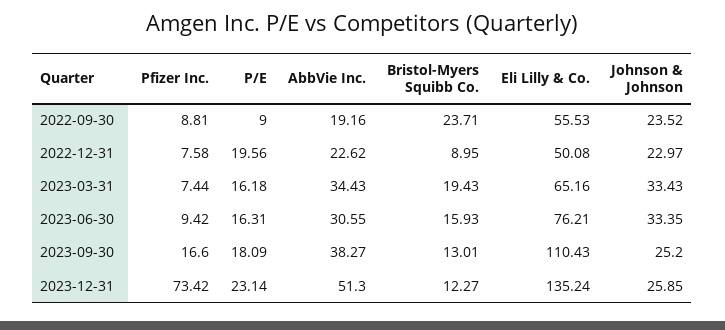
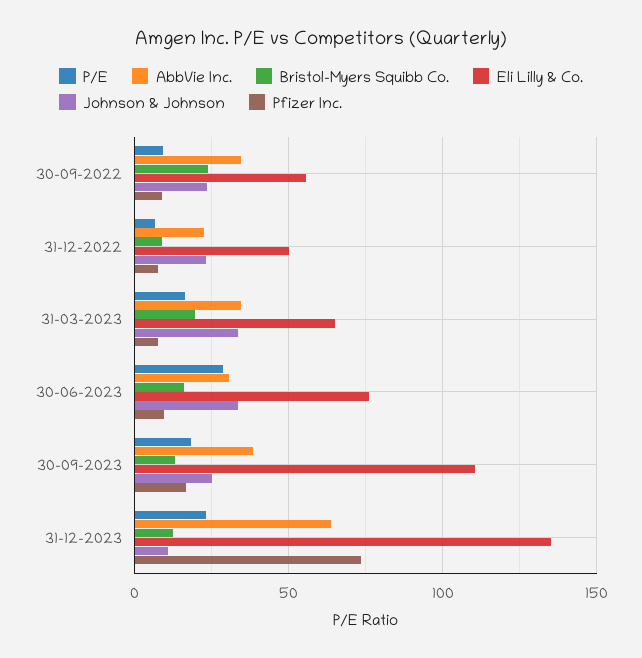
  {
    "Pfizer Inc.": {
      "2022-09-30": 8.81,
      "2022-12-31": 7.58,
      "2023-03-31": 7.44,
      "2023-06-30": 9.42,
      "2023-09-30": 16.6,
      "2023-12-31": 73.42
    },
    "P/E": {
      "2022-09-30": 9,
-     "2022-12-31": 19.56,
+     "2022-12-31": 5,
      "2023-03-31": 16.18,
-     "2023-06-30": 16.31,
+     "2023-06-30": 30,
      "2023-09-30": 18.09,
      "2023-12-31": 23.14
    },
    "AbbVie Inc.": {
-     "2022-09-30": 19.16,
+     "2022-09-30": 35,
      "2022-12-31": 22.62,
      "2023-03-31": 34.43,
      "2023-06-30": 30.55,
      "2023-09-30": 38.27,
-     "2023-12-31": 51.3
+     "2023-12-31": 65
    },
    "Bristol-Myers Squibb Co.": {
      "2022-09-30": 23.71,
      "2022-12-31": 8.95,
      "2023-03-31": 19.43,
      "2023-06-30": 15.93,
      "2023-09-30": 13.01,
      "2023-12-31": 12.27
    },
    "Eli Lilly & Co.": {
      "2022-09-30": 55.53,
      "2022-12-31": 50.08,
      "2023-03-31": 65.16,
      "2023-06-30": 76.21,
      "2023-09-30": 110.43,
      "2023-12-31": 135.24
    },
    "Johnson & Johnson": {
      "2022-09-30": 23.52,
      "2022-12-31": 22.97,
      "2023-03-31": 33.43,
      "2023-06-30": 33.35,
      "2023-09-30": 25.2,
-     "2023-12-31": 25.85
+     "2023-12-31": 10
    }
  }

